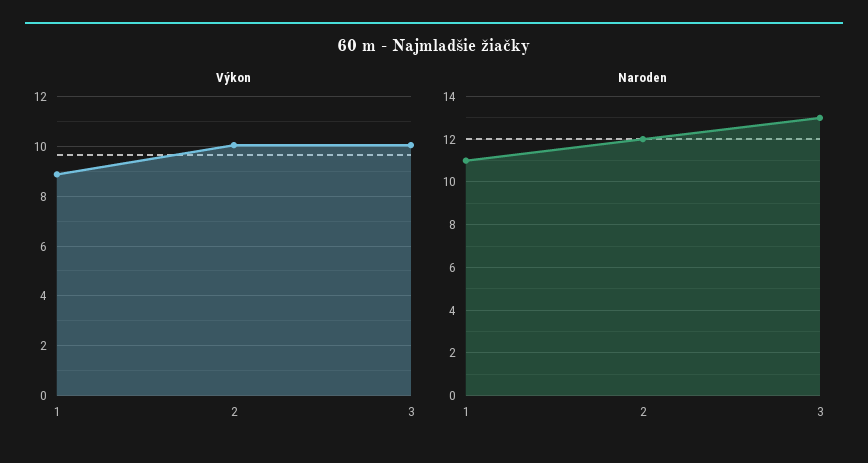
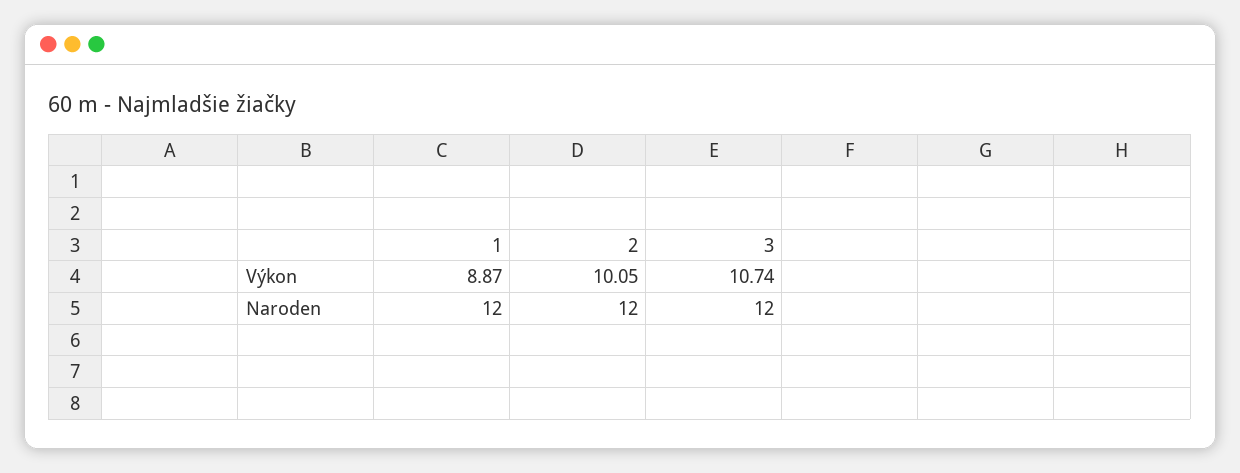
  {
    "Výkon": {
      "1": 8.87,
      "2": 10.05,
-     "3": 10
+     "3": 10.74
    },
    "Naroden": {
-     "1": 11,
+     "1": 12,
      "2": 12,
-     "3": 13
+     "3": 12
    }
  }

